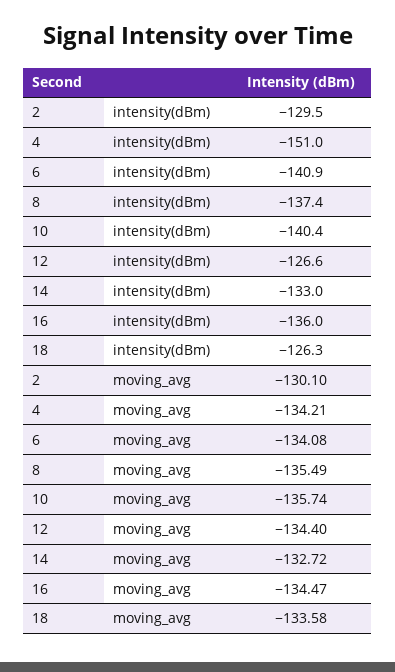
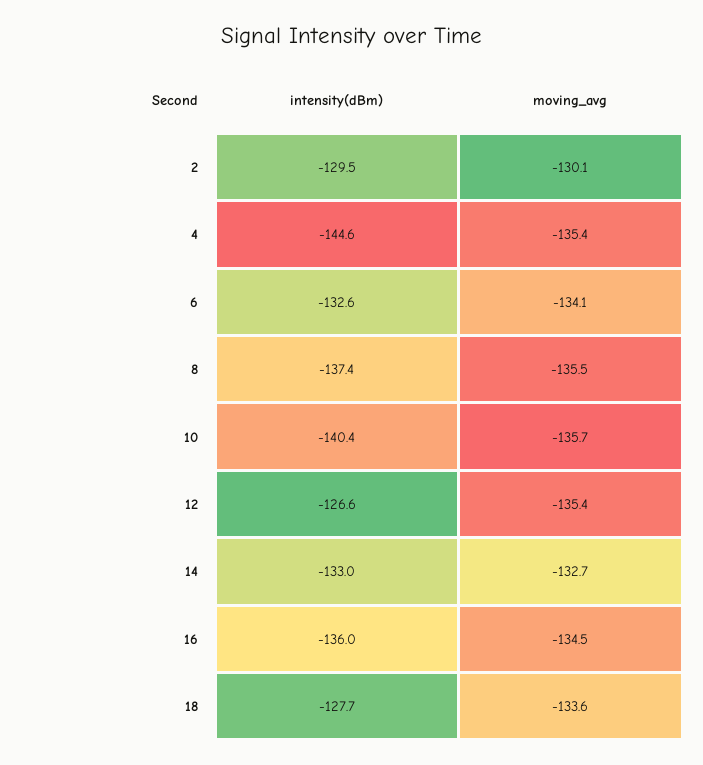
  {
    "2": {
      "intensity(dBm)": -129.5,
      "moving_avg": -130.1
    },
    "4": {
-     "intensity(dBm)": -151,
+     "intensity(dBm)": -144.6,
-     "moving_avg": -134.21
+     "moving_avg": -135.4
    },
    "6": {
-     "intensity(dBm)": -140.9,
+     "intensity(dBm)": -132.6,
      "moving_avg": -134.08
    },
    "8": {
      "intensity(dBm)": -137.4,
      "moving_avg": -135.49
    },
    "10": {
      "intensity(dBm)": -140.4,
      "moving_avg": -135.74
    },
    "12": {
      "intensity(dBm)": -126.6,
-     "moving_avg": -134.4
+     "moving_avg": -135.4
    },
    "14": {
      "intensity(dBm)": -133,
      "moving_avg": -132.72
    },
    "16": {
      "intensity(dBm)": -136,
      "moving_avg": -134.47
    },
    "18": {
-     "intensity(dBm)": -126.3,
+     "intensity(dBm)": -127.7,
      "moving_avg": -133.58
    }
  }

